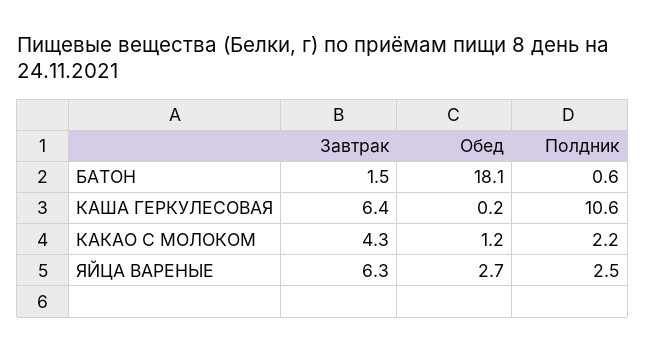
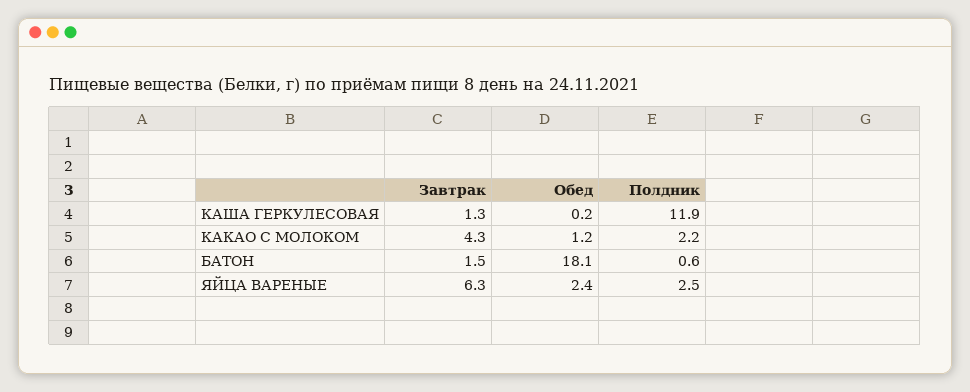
  {
    "Завтрак": {
      "БАТОН": 1.5,
-     "КАША ГЕРКУЛЕСОВАЯ": 6.4,
+     "КАША ГЕРКУЛЕСОВАЯ": 1.3,
      "КАКАО С МОЛОКОМ": 4.3,
      "ЯЙЦА ВАРЕНЫЕ": 6.3
    },
    "Обед": {
      "БАТОН": 18.1,
      "КАША ГЕРКУЛЕСОВАЯ": 0.2,
      "КАКАО С МОЛОКОМ": 1.2,
-     "ЯЙЦА ВАРЕНЫЕ": 2.7
+     "ЯЙЦА ВАРЕНЫЕ": 2.4
    },
    "Полдник": {
      "БАТОН": 0.6,
-     "КАША ГЕРКУЛЕСОВАЯ": 10.6,
+     "КАША ГЕРКУЛЕСОВАЯ": 11.9,
      "КАКАО С МОЛОКОМ": 2.2,
      "ЯЙЦА ВАРЕНЫЕ": 2.5
    }
  }

